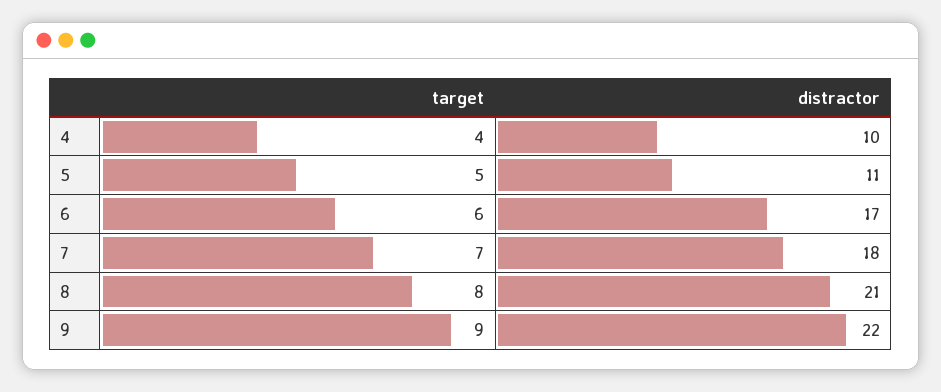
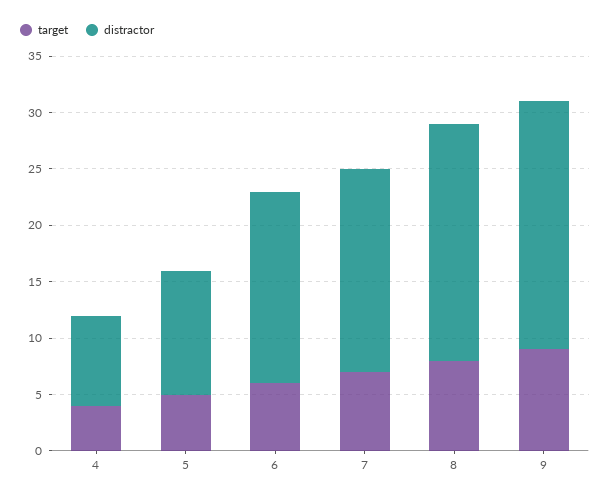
  {
    "target": {
      "4": 4,
      "5": 5,
      "6": 6,
      "7": 7,
      "8": 8,
      "9": 9
    },
    "distractor": {
-     "4": 10,
+     "4": 8,
      "5": 11,
      "6": 17,
      "7": 18,
      "8": 21,
      "9": 22
    }
  }

